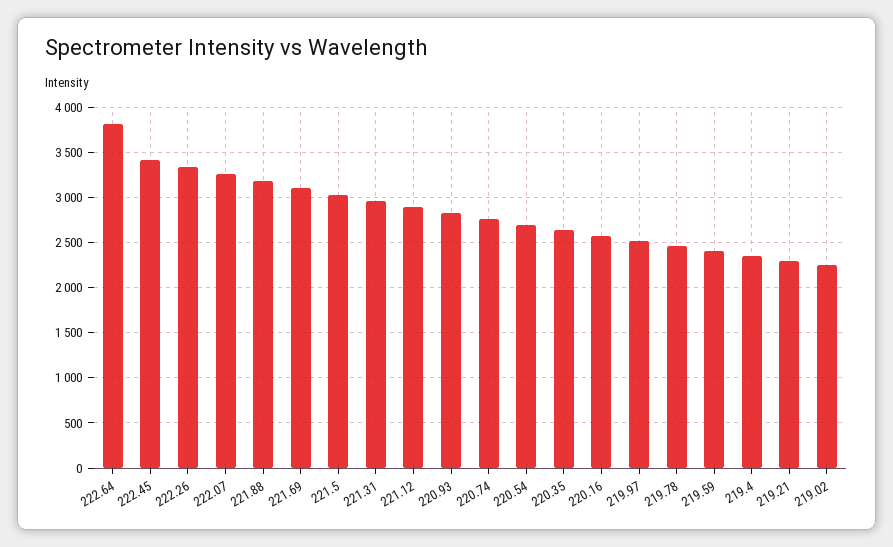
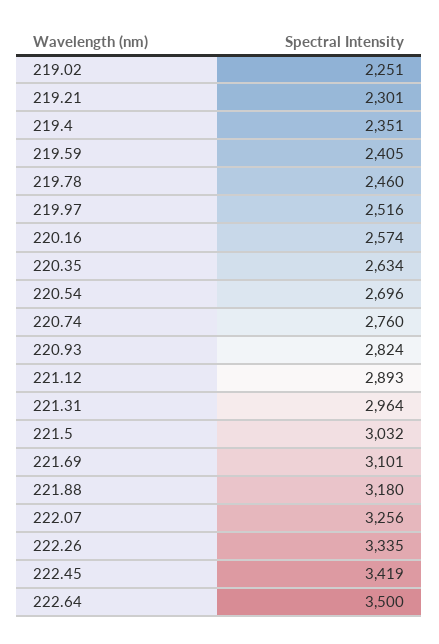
  {
-   "222.64": 3800,
+   "222.64": 3500,
    "222.45": 3419,
    "222.26": 3335,
    "222.07": 3256,
    "221.88": 3180,
    "221.69": 3101,
    "221.5": 3032,
    "221.31": 2964,
    "221.12": 2893,
    "220.93": 2824,
    "220.74": 2760,
    "220.54": 2696,
    "220.35": 2634,
    "220.16": 2574,
    "219.97": 2516,
    "219.78": 2460,
    "219.59": 2405,
    "219.4": 2351,
    "219.21": 2301,
    "219.02": 2251
  }

